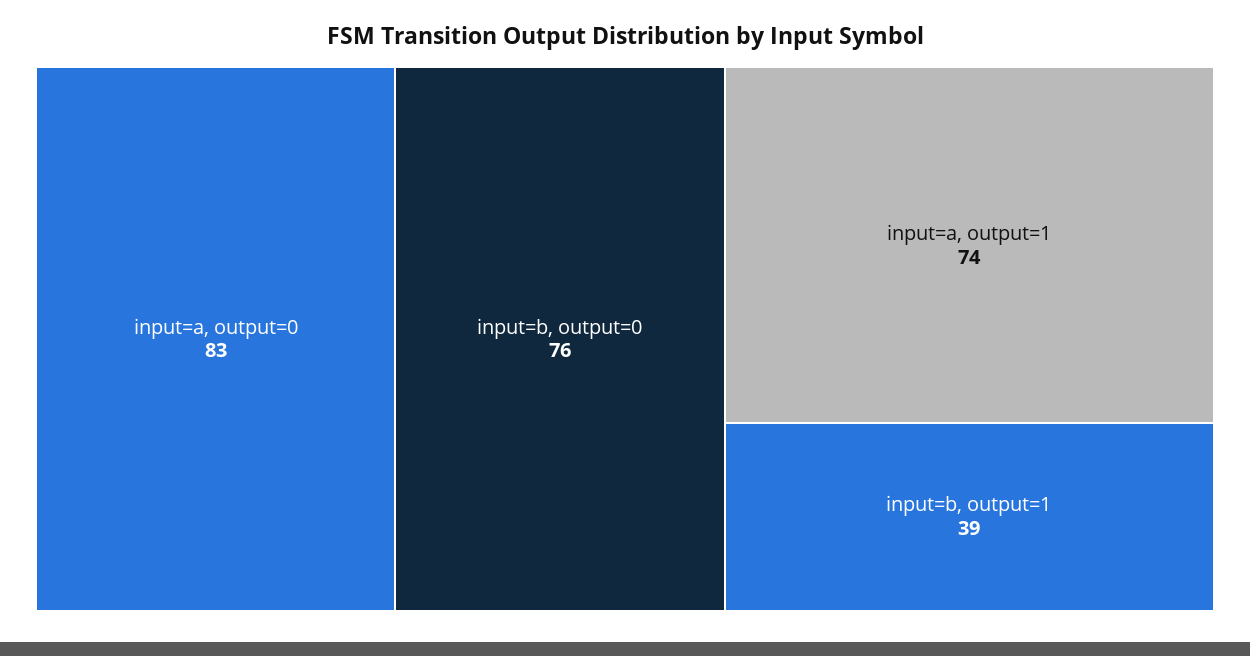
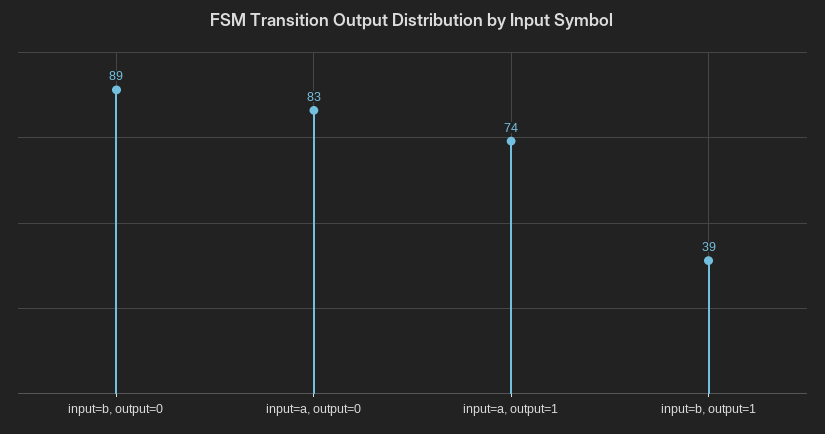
  {
    "input=a, output=0": 83,
-   "input=b, output=0": 76,
+   "input=b, output=0": 89,
    "input=a, output=1": 74,
    "input=b, output=1": 39
  }

